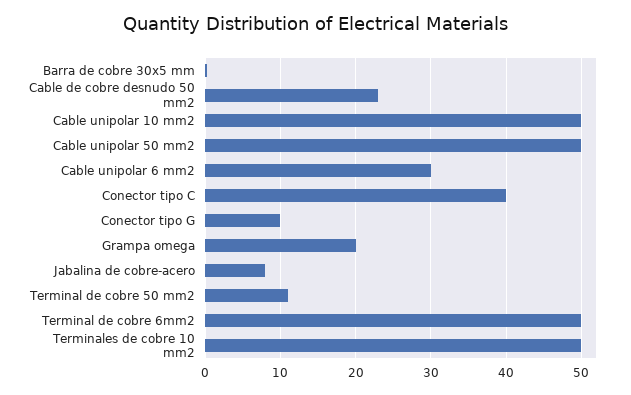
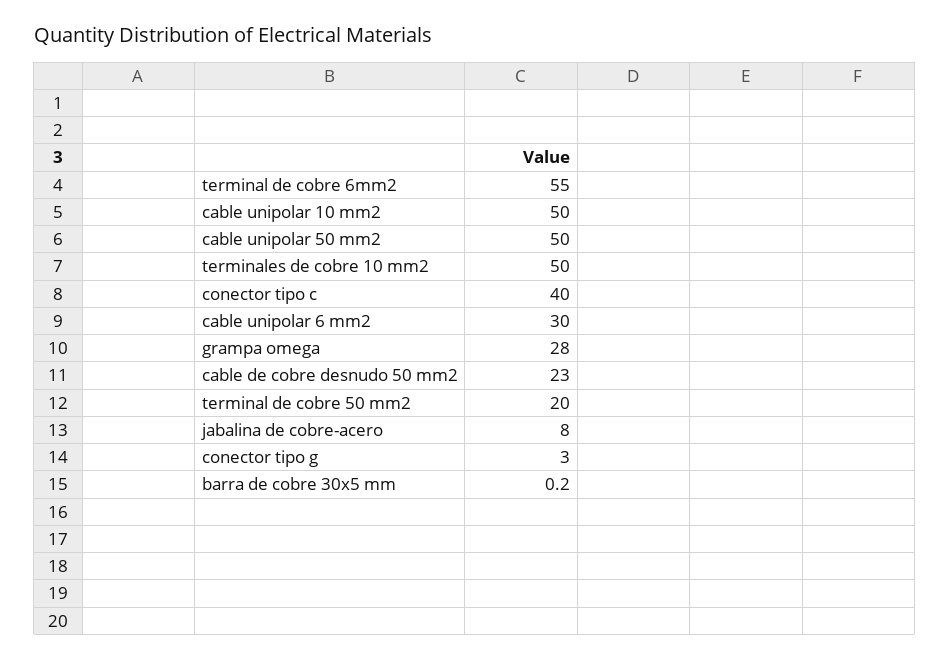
  {
    "Barra de cobre 30x5 mm": 0.2,
    "Cable de cobre desnudo 50 mm2": 23,
    "Cable unipolar 10 mm2": 50,
    "Cable unipolar 50 mm2": 50,
    "Cable unipolar 6 mm2": 30,
    "Conector tipo C": 40,
-   "Conector tipo G": 10,
+   "Conector tipo G": 3,
-   "Grampa omega": 20,
+   "Grampa omega": 28,
    "Jabalina de cobre-acero": 8,
-   "Terminal de cobre 50 mm2": 11,
+   "Terminal de cobre 50 mm2": 20,
-   "Terminal de cobre 6mm2": 50,
+   "Terminal de cobre 6mm2": 55,
    "Terminales de cobre 10 mm2": 50
  }

